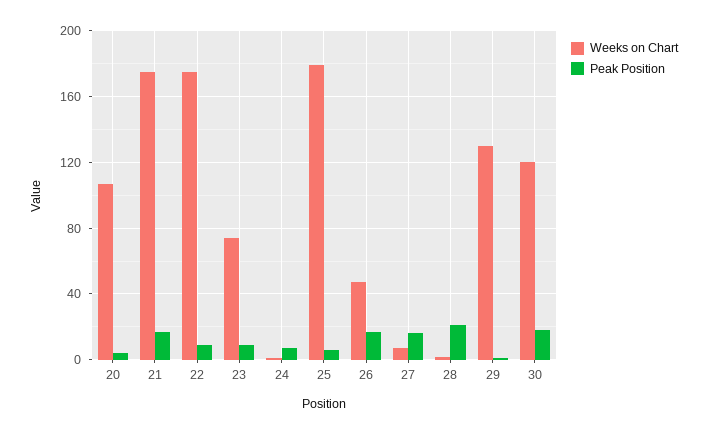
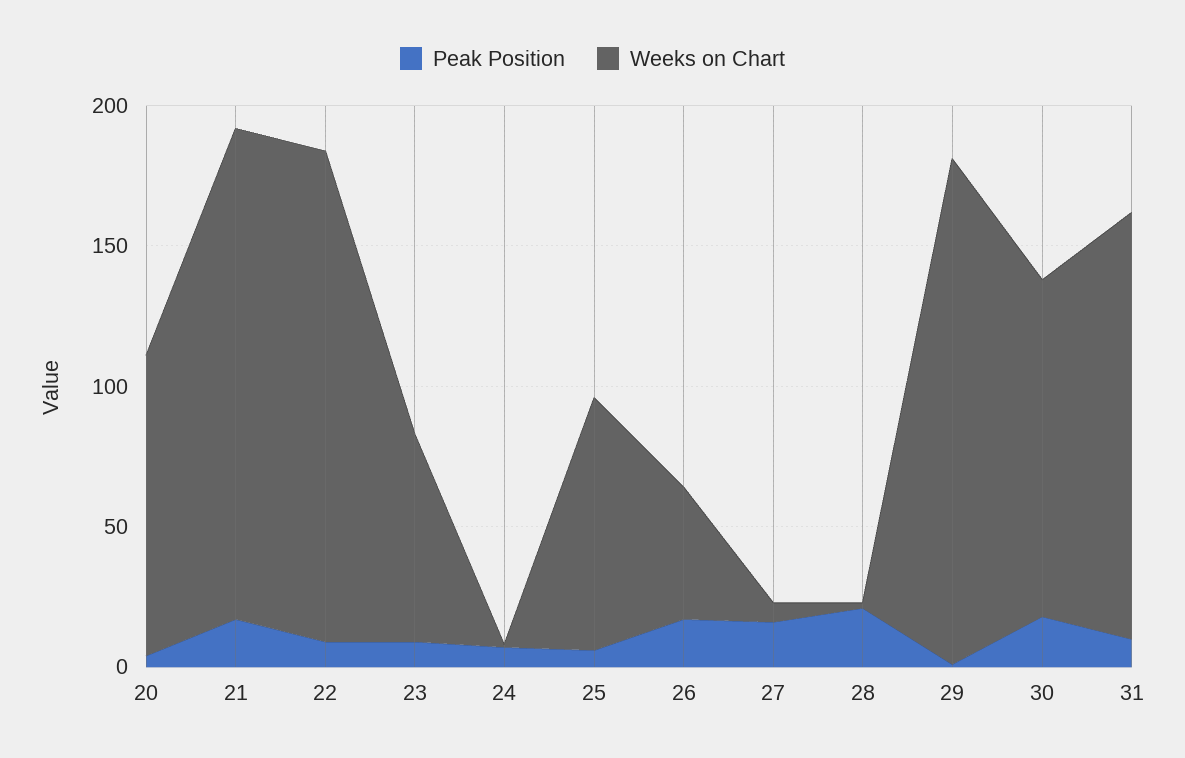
  {
    "Weeks on Chart": {
      "20": 105,
      "21": 175,
      "22": 175,
      "23": 75,
      "24": 0,
-     "25": 180,
+     "25": 90,
      "26": 45,
      "27": 5,
      "28": 0,
-     "29": 130,
+     "29": 180,
-     "30": 120
+     "30": 120,
+     "31": 150
    },
    "Peak Position": {
      "20": 5,
      "21": 15,
      "22": 10,
      "23": 10,
      "24": 5,
      "25": 5,
      "26": 15,
      "27": 15,
      "28": 20,
      "29": 0,
-     "30": 20
+     "30": 20,
+     "31": 10
    }
  }

